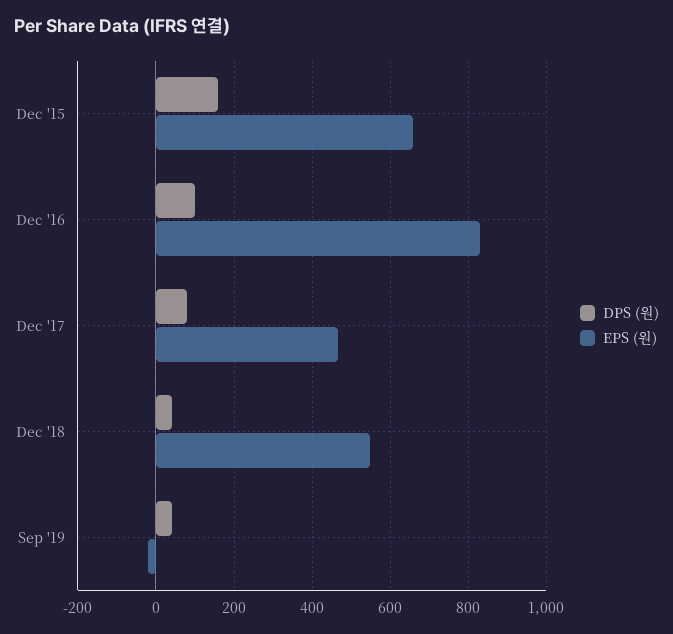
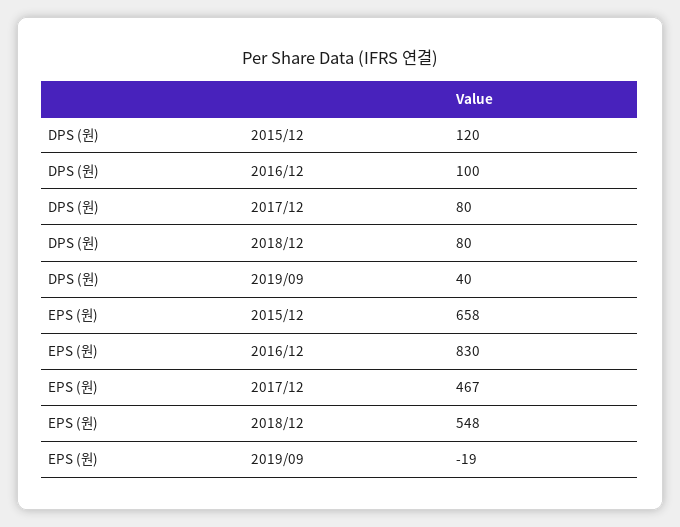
  {
    "DPS (원)": {
-     "Dec '15": 160,
+     "Dec '15": 120,
      "Dec '16": 100,
      "Dec '17": 80,
-     "Dec '18": 40,
+     "Dec '18": 80,
      "Sep '19": 40
    },
    "EPS (원)": {
      "Dec '15": 658,
      "Dec '16": 830,
      "Dec '17": 467,
      "Dec '18": 548,
      "Sep '19": -19
    }
  }

